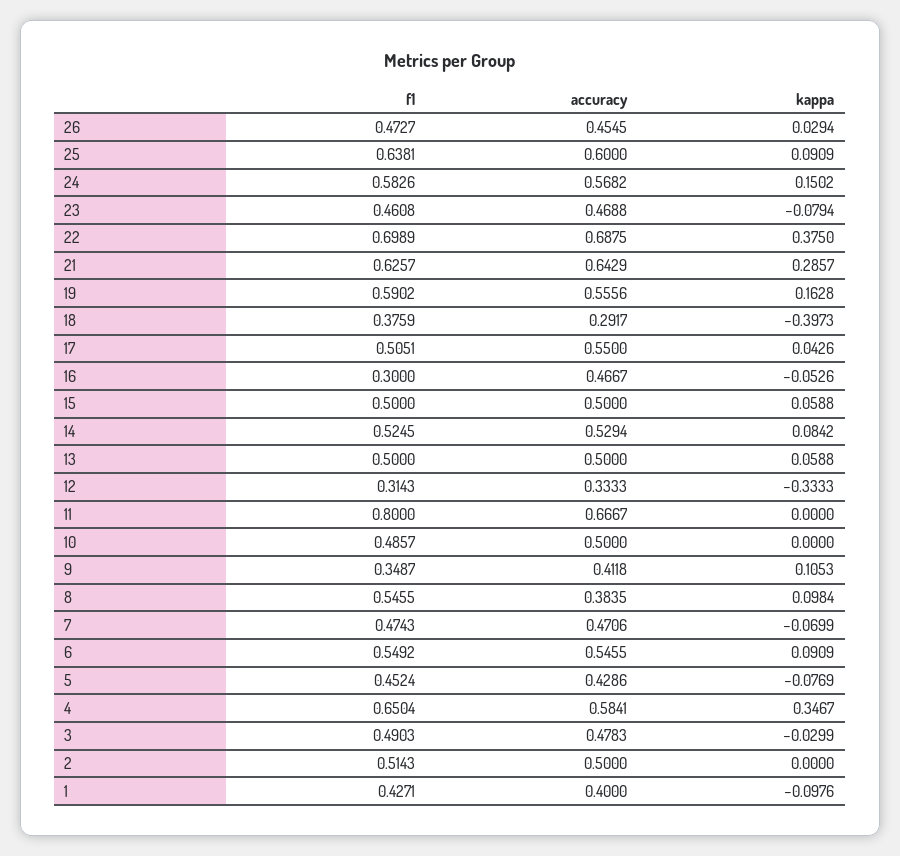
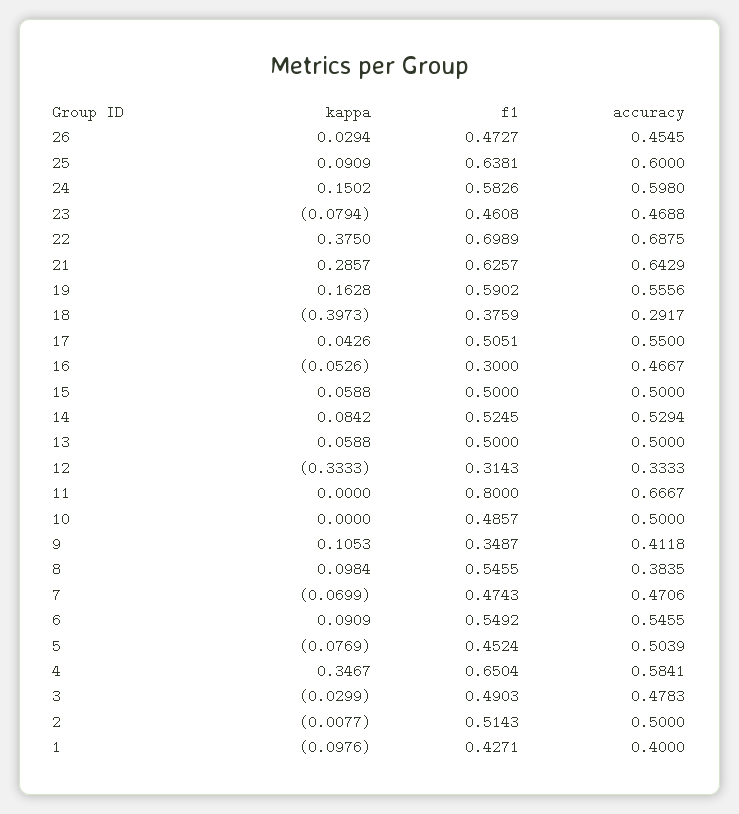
  {
    "f1": {
      "26": 0.4727,
      "25": 0.6381,
      "24": 0.5826,
      "23": 0.4608,
      "22": 0.6989,
      "21": 0.6257,
      "19": 0.5902,
      "18": 0.3759,
      "17": 0.5051,
      "16": 0.3,
      "15": 0.5,
      "14": 0.5245,
      "13": 0.5,
      "12": 0.3143,
      "11": 0.8,
      "10": 0.4857,
      "9": 0.3487,
      "8": 0.5455,
      "7": 0.4743,
      "6": 0.5492,
      "5": 0.4524,
      "4": 0.6504,
      "3": 0.4903,
      "2": 0.5143,
      "1": 0.4271
    },
    "accuracy": {
      "26": 0.4545,
      "25": 0.6,
-     "24": 0.5682,
+     "24": 0.598,
      "23": 0.4688,
      "22": 0.6875,
      "21": 0.6429,
      "19": 0.5556,
      "18": 0.2917,
      "17": 0.55,
      "16": 0.4667,
      "15": 0.5,
      "14": 0.5294,
      "13": 0.5,
      "12": 0.3333,
      "11": 0.6667,
      "10": 0.5,
      "9": 0.4118,
      "8": 0.3835,
      "7": 0.4706,
      "6": 0.5455,
-     "5": 0.4286,
+     "5": 0.5039,
      "4": 0.5841,
      "3": 0.4783,
      "2": 0.5,
      "1": 0.4
    },
    "kappa": {
      "26": 0.0294,
      "25": 0.0909,
      "24": 0.1502,
      "23": -0.0794,
      "22": 0.375,
      "21": 0.2857,
      "19": 0.1628,
      "18": -0.3973,
      "17": 0.0426,
      "16": -0.0526,
      "15": 0.0588,
      "14": 0.0842,
      "13": 0.0588,
      "12": -0.3333,
      "11": 0,
      "10": 0,
      "9": 0.1053,
      "8": 0.0984,
      "7": -0.0699,
      "6": 0.0909,
      "5": -0.0769,
      "4": 0.3467,
      "3": -0.0299,
-     "2": 0,
+     "2": -0.0077,
      "1": -0.0976
    }
  }

